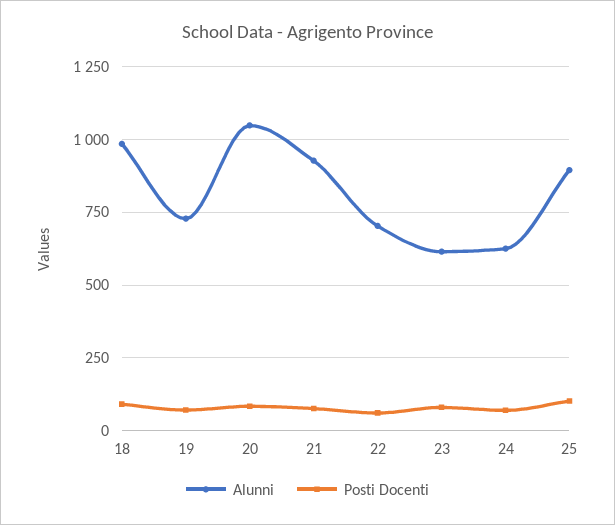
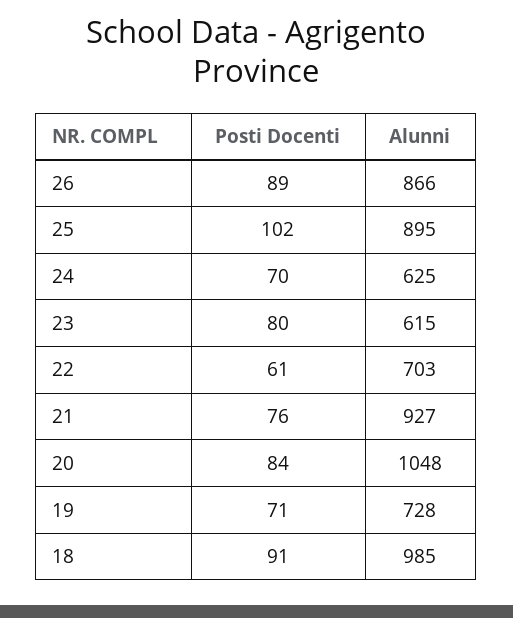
  {
    "Alunni": {
      "18": 985,
      "19": 728,
      "20": 1048,
      "21": 927,
      "22": 703,
      "23": 615,
      "24": 625,
-     "25": 895
+     "25": 895,
+     "26": 866
    },
    "Posti Docenti": {
      "18": 91,
      "19": 71,
      "20": 84,
      "21": 76,
      "22": 61,
      "23": 80,
      "24": 70,
-     "25": 102
+     "25": 102,
+     "26": 89
    }
  }

